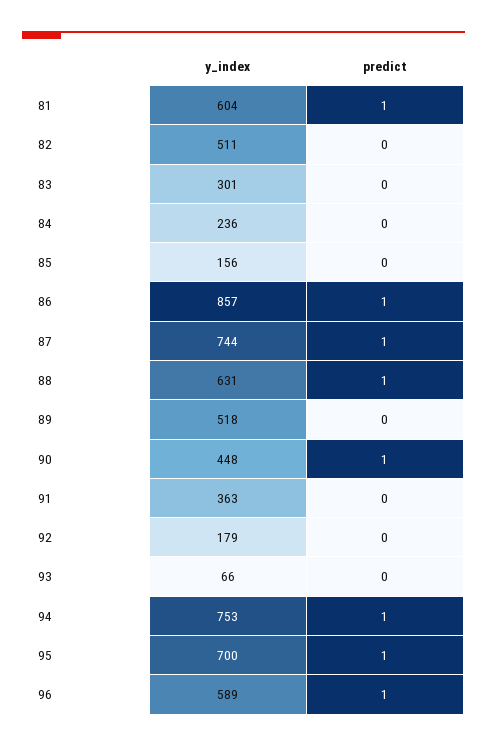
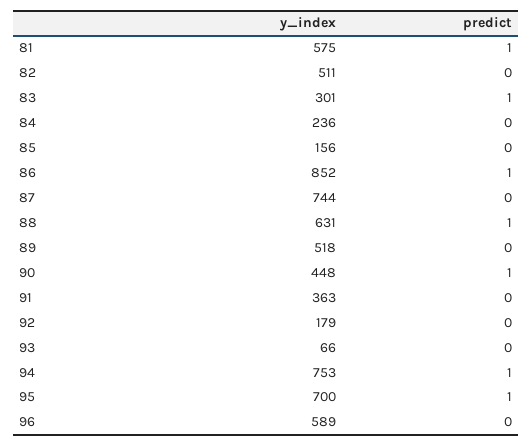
  {
    "y_index": {
-     "81": 604,
+     "81": 575,
      "82": 511,
      "83": 301,
      "84": 236,
      "85": 156,
-     "86": 857,
+     "86": 852,
      "87": 744,
      "88": 631,
      "89": 518,
      "90": 448,
      "91": 363,
      "92": 179,
      "93": 66,
      "94": 753,
      "95": 700,
      "96": 589
    },
    "predict": {
      "81": 1,
      "82": 0,
-     "83": 0,
+     "83": 1,
      "84": 0,
      "85": 0,
      "86": 1,
-     "87": 1,
+     "87": 0,
      "88": 1,
      "89": 0,
      "90": 1,
      "91": 0,
      "92": 0,
      "93": 0,
      "94": 1,
      "95": 1,
-     "96": 1
+     "96": 0
    }
  }

